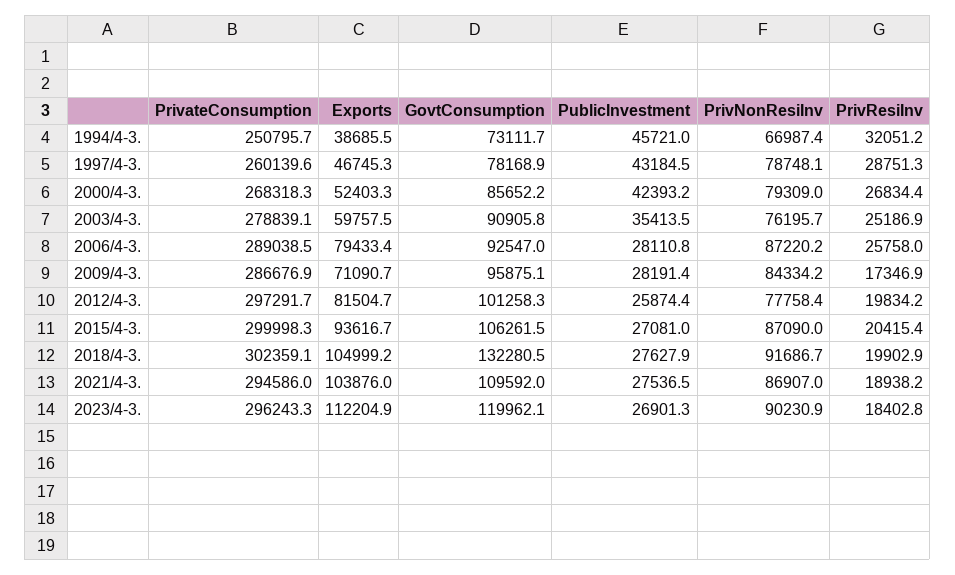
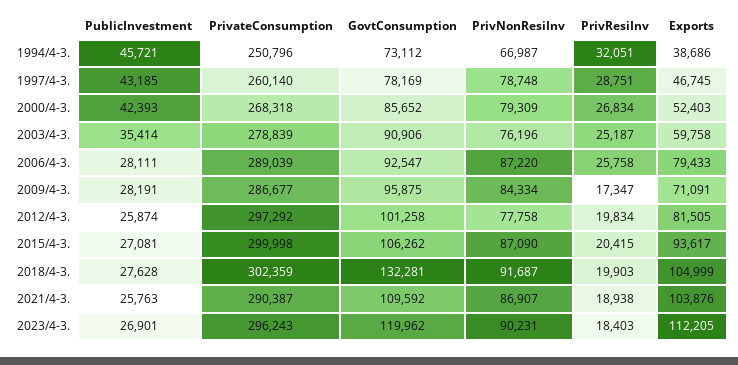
  {
    "PrivateConsumption": {
      "1994/4-3.": 250795.7,
      "1997/4-3.": 260139.6,
      "2000/4-3.": 268318.3,
      "2003/4-3.": 278839.1,
      "2006/4-3.": 289038.5,
      "2009/4-3.": 286676.9,
      "2012/4-3.": 297291.7,
      "2015/4-3.": 299998.3,
      "2018/4-3.": 302359.1,
-     "2021/4-3.": 294586,
+     "2021/4-3.": 290387,
      "2023/4-3.": 296243.3
    },
    "Exports": {
      "1994/4-3.": 38685.5,
      "1997/4-3.": 46745.3,
      "2000/4-3.": 52403.3,
      "2003/4-3.": 59757.5,
      "2006/4-3.": 79433.4,
      "2009/4-3.": 71090.7,
      "2012/4-3.": 81504.7,
      "2015/4-3.": 93616.7,
      "2018/4-3.": 104999.2,
      "2021/4-3.": 103876,
      "2023/4-3.": 112204.9
    },
    "GovtConsumption": {
      "1994/4-3.": 73111.7,
      "1997/4-3.": 78168.9,
      "2000/4-3.": 85652.2,
      "2003/4-3.": 90905.8,
      "2006/4-3.": 92547,
      "2009/4-3.": 95875.1,
      "2012/4-3.": 101258.3,
      "2015/4-3.": 106261.5,
      "2018/4-3.": 132280.5,
      "2021/4-3.": 109592,
      "2023/4-3.": 119962.1
    },
    "PublicInvestment": {
      "1994/4-3.": 45721,
      "1997/4-3.": 43184.5,
      "2000/4-3.": 42393.2,
      "2003/4-3.": 35413.5,
      "2006/4-3.": 28110.8,
      "2009/4-3.": 28191.4,
      "2012/4-3.": 25874.4,
      "2015/4-3.": 27081,
      "2018/4-3.": 27627.9,
-     "2021/4-3.": 27536.5,
+     "2021/4-3.": 25763,
      "2023/4-3.": 26901.3
    },
    "PrivNonResiInv": {
      "1994/4-3.": 66987.4,
      "1997/4-3.": 78748.1,
      "2000/4-3.": 79309,
      "2003/4-3.": 76195.7,
      "2006/4-3.": 87220.2,
      "2009/4-3.": 84334.2,
      "2012/4-3.": 77758.4,
      "2015/4-3.": 87090,
      "2018/4-3.": 91686.7,
      "2021/4-3.": 86907,
      "2023/4-3.": 90230.9
    },
    "PrivResiInv": {
      "1994/4-3.": 32051.2,
      "1997/4-3.": 28751.3,
      "2000/4-3.": 26834.4,
      "2003/4-3.": 25186.9,
      "2006/4-3.": 25758,
      "2009/4-3.": 17346.9,
      "2012/4-3.": 19834.2,
      "2015/4-3.": 20415.4,
      "2018/4-3.": 19902.9,
      "2021/4-3.": 18938.2,
      "2023/4-3.": 18402.8
    }
  }

